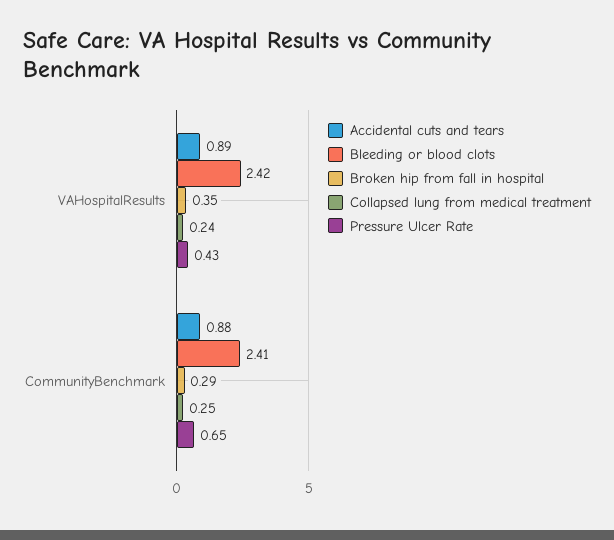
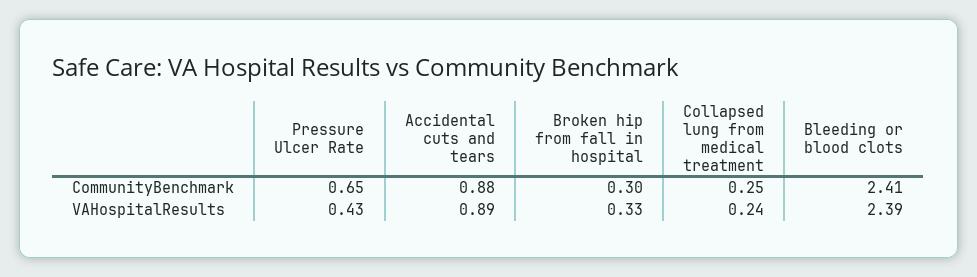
  {
    "Accidental cuts and tears": {
      "VAHospitalResults": 0.89,
      "CommunityBenchmark": 0.88
    },
    "Bleeding or blood clots": {
-     "VAHospitalResults": 2.42,
+     "VAHospitalResults": 2.39,
      "CommunityBenchmark": 2.41
    },
    "Broken hip from fall in hospital": {
-     "VAHospitalResults": 0.35,
+     "VAHospitalResults": 0.33,
-     "CommunityBenchmark": 0.29
+     "CommunityBenchmark": 0.3
    },
    "Collapsed lung from medical treatment": {
      "VAHospitalResults": 0.24,
      "CommunityBenchmark": 0.25
    },
    "Pressure Ulcer Rate": {
      "VAHospitalResults": 0.43,
      "CommunityBenchmark": 0.65
    }
  }

